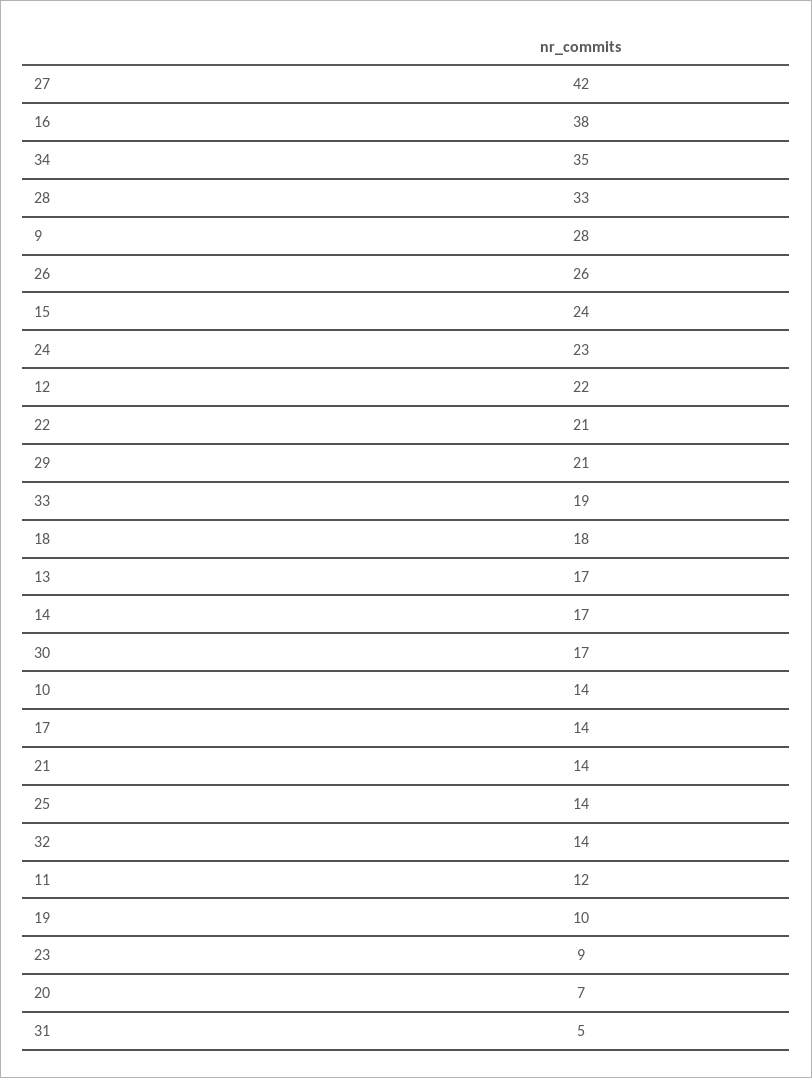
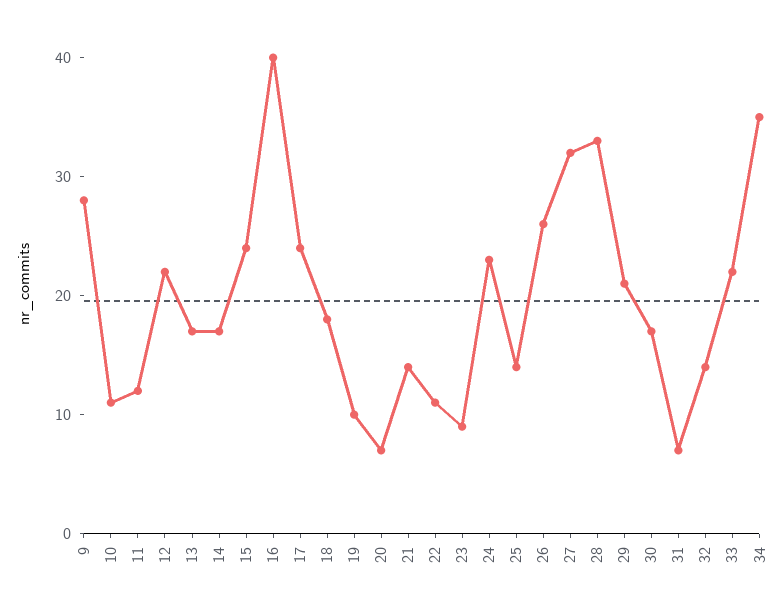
  {
-   "27": 42,
+   "27": 32,
-   "16": 38,
+   "16": 40,
    "34": 35,
    "28": 33,
    "9": 28,
    "26": 26,
    "15": 24,
    "24": 23,
    "12": 22,
-   "22": 21,
+   "22": 11,
    "29": 21,
-   "33": 19,
+   "33": 22,
    "18": 18,
    "13": 17,
    "14": 17,
    "30": 17,
-   "10": 14,
+   "10": 11,
-   "17": 14,
+   "17": 24,
    "21": 14,
    "25": 14,
    "32": 14,
    "11": 12,
    "19": 10,
    "23": 9,
    "20": 7,
-   "31": 5
+   "31": 7
  }

